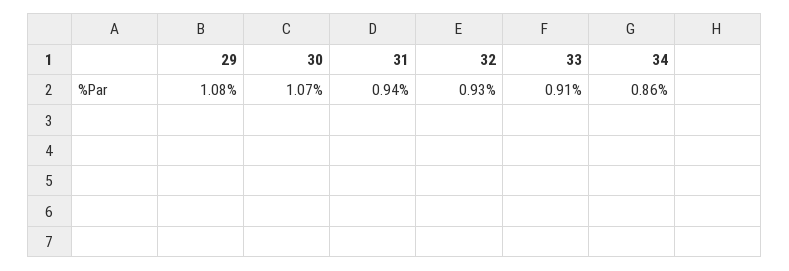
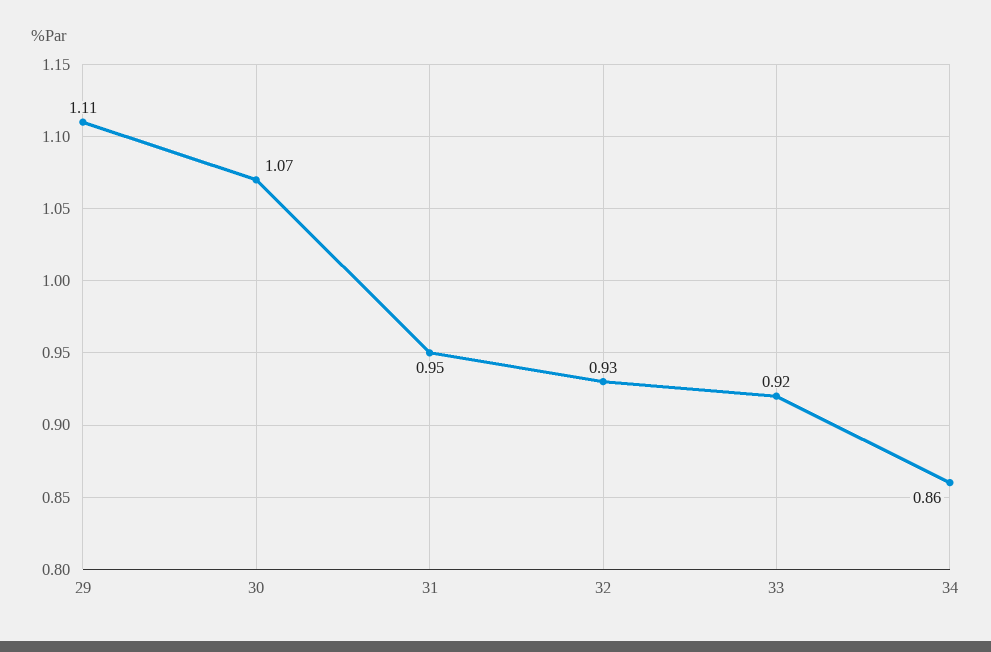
  {
-   "29": 1.08,
+   "29": 1.11,
    "30": 1.07,
-   "31": 0.94,
+   "31": 0.95,
    "32": 0.93,
-   "33": 0.91,
+   "33": 0.92,
    "34": 0.86
  }

